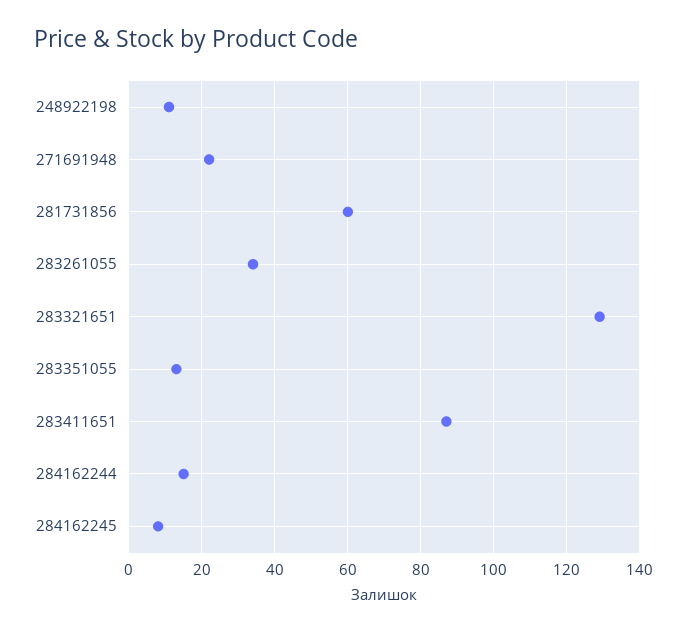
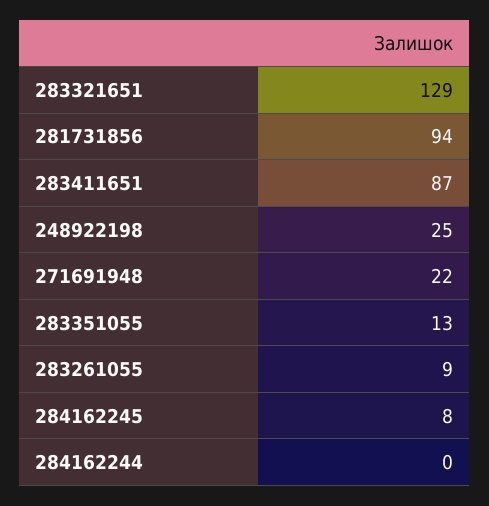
  {
-   "248922198": 10,
+   "248922198": 25,
    "271691948": 22,
-   "281731856": 60,
+   "281731856": 94,
-   "283261055": 35,
+   "283261055": 9,
    "283321651": 129,
    "283351055": 13,
    "283411651": 87,
-   "284162244": 15,
+   "284162244": 0,
    "284162245": 8
  }

